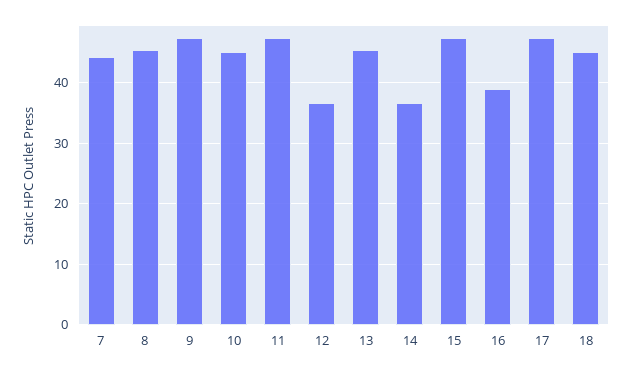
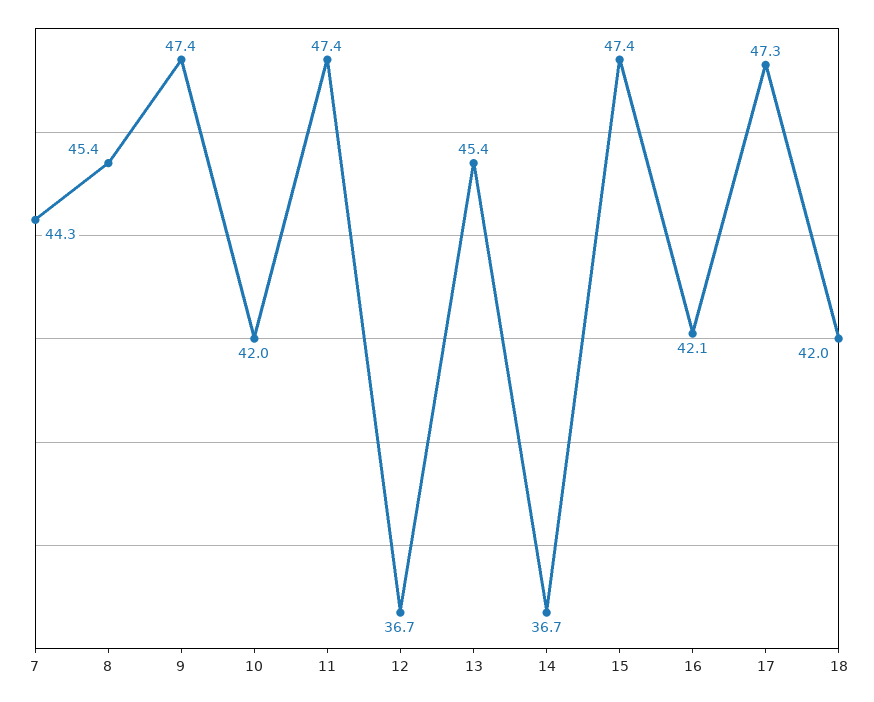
  {
    "7": 44.3,
    "8": 45.4,
    "9": 47.4,
-   "10": 45,
+   "10": 42,
    "11": 47.4,
    "12": 36.7,
    "13": 45.4,
    "14": 36.7,
    "15": 47.4,
-   "16": 39,
+   "16": 42.1,
    "17": 47.3,
-   "18": 45
+   "18": 42
  }

